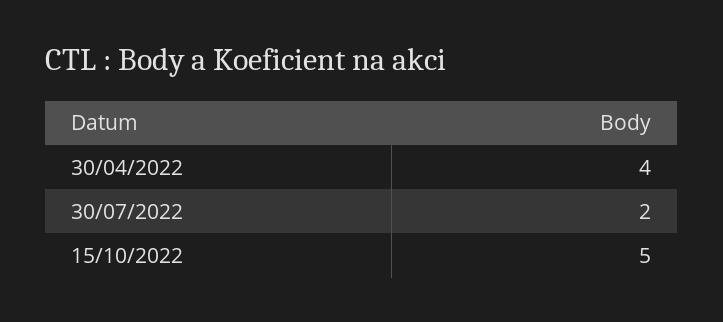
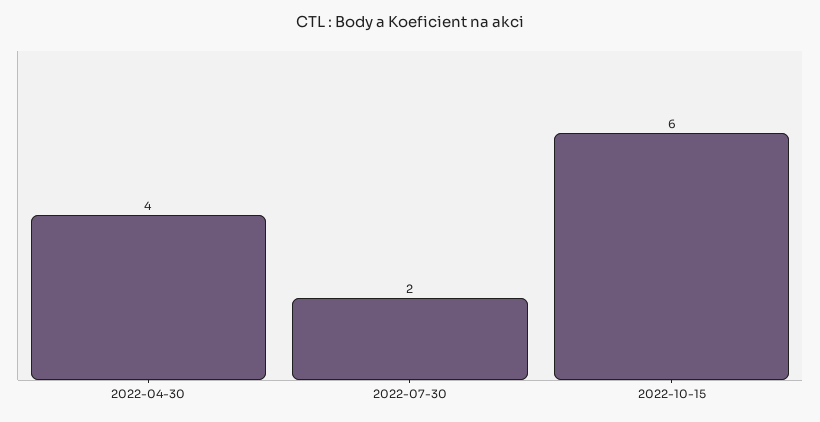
  {
    "30/04/2022": 4,
    "30/07/2022": 2,
-   "15/10/2022": 5
+   "15/10/2022": 6
  }

